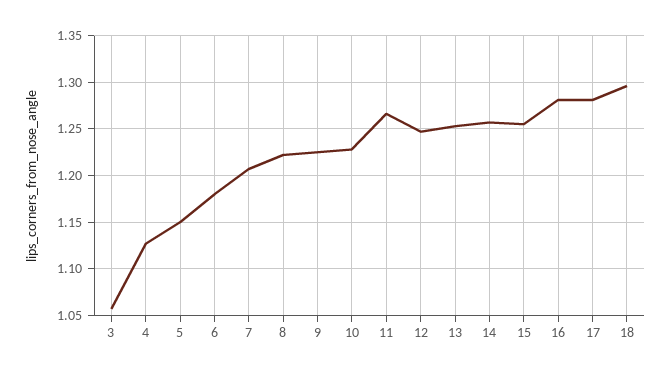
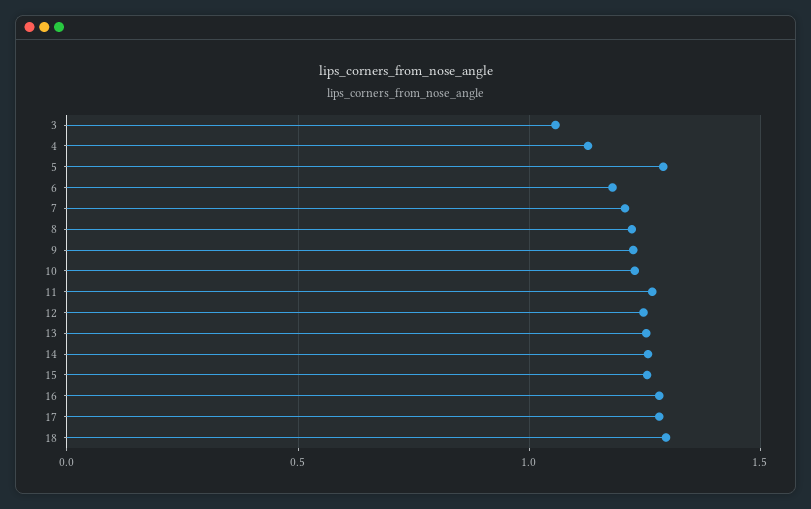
  {
    "3": 1.06,
    "4": 1.13,
-   "5": 1.15,
+   "5": 1.3,
    "6": 1.18,
    "7": 1.21,
    "8": 1.22,
    "9": 1.23,
    "10": 1.23,
    "11": 1.27,
    "12": 1.25,
    "13": 1.25,
    "14": 1.26,
    "15": 1.26,
    "16": 1.28,
    "17": 1.28,
    "18": 1.3
  }

